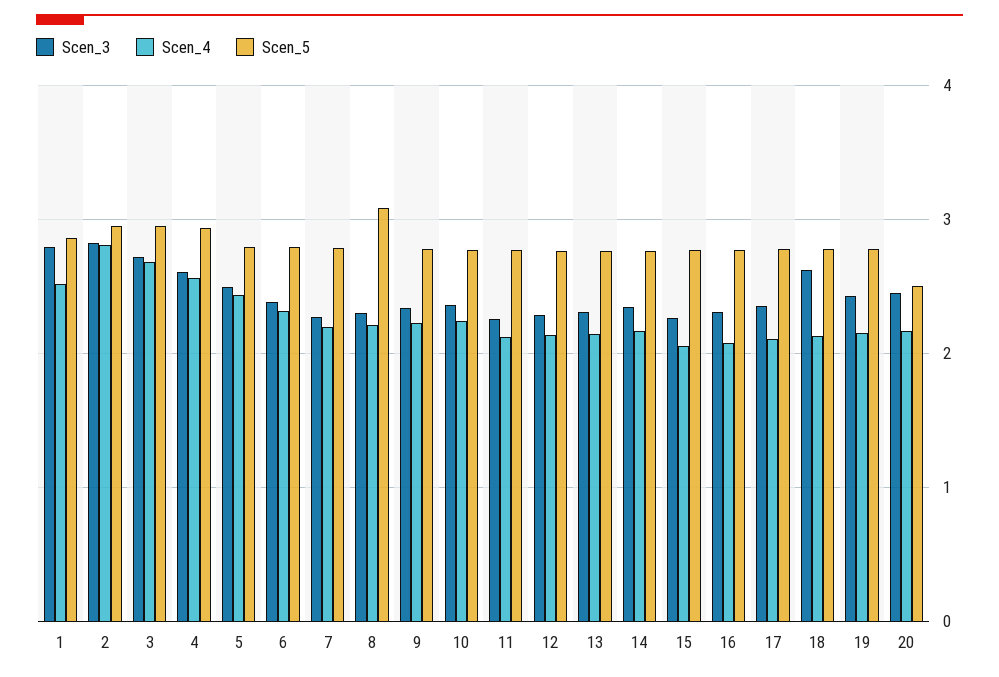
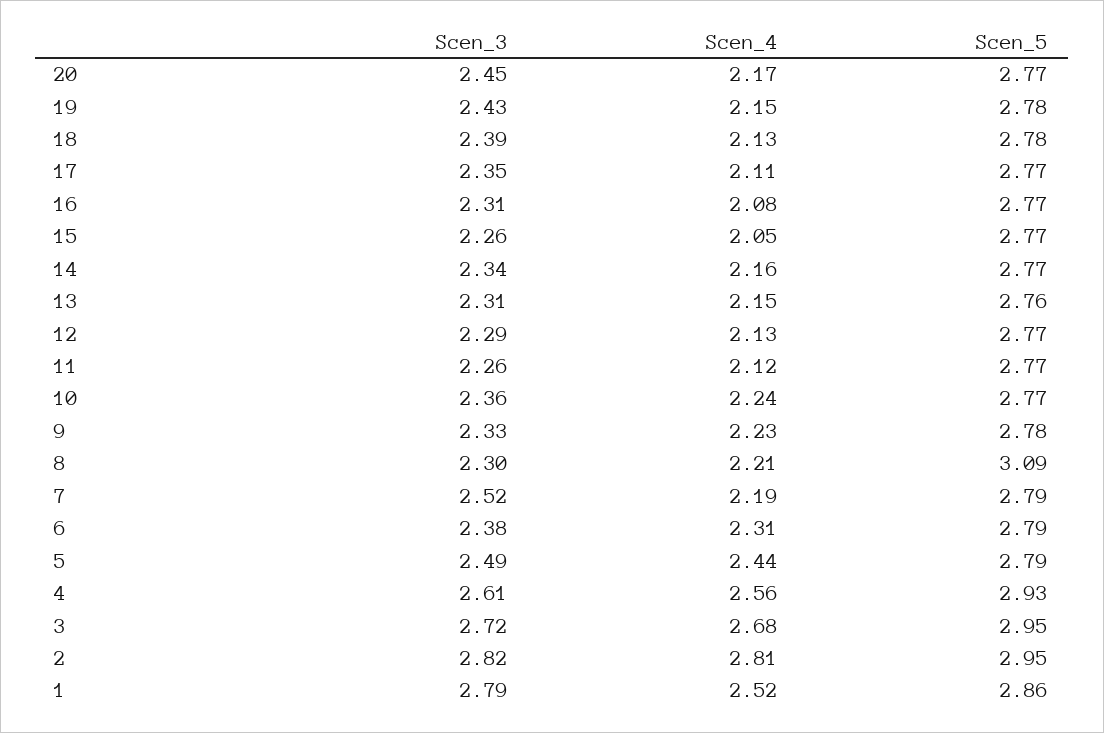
  {
    "Scen_3": {
      "1": 2.79,
      "2": 2.82,
      "3": 2.72,
      "4": 2.61,
      "5": 2.49,
      "6": 2.38,
-     "7": 2.3,
+     "7": 2.52,
      "8": 2.3,
      "9": 2.33,
      "10": 2.36,
      "11": 2.26,
      "12": 2.29,
      "13": 2.31,
      "14": 2.34,
      "15": 2.26,
      "16": 2.31,
      "17": 2.35,
-     "18": 2.6,
+     "18": 2.39,
      "19": 2.43,
      "20": 2.45
    },
    "Scen_4": {
      "1": 2.52,
      "2": 2.81,
      "3": 2.68,
      "4": 2.56,
      "5": 2.44,
      "6": 2.31,
      "7": 2.19,
      "8": 2.21,
      "9": 2.23,
      "10": 2.24,
      "11": 2.12,
      "12": 2.13,
      "13": 2.15,
      "14": 2.16,
      "15": 2.05,
      "16": 2.08,
      "17": 2.11,
      "18": 2.13,
      "19": 2.15,
      "20": 2.17
    },
    "Scen_5": {
      "1": 2.86,
      "2": 2.95,
      "3": 2.95,
      "4": 2.93,
      "5": 2.79,
      "6": 2.79,
      "7": 2.79,
      "8": 3.09,
      "9": 2.78,
      "10": 2.77,
      "11": 2.77,
      "12": 2.77,
      "13": 2.76,
      "14": 2.77,
      "15": 2.77,
      "16": 2.77,
      "17": 2.77,
      "18": 2.78,
      "19": 2.78,
-     "20": 2.5
+     "20": 2.77
    }
  }

